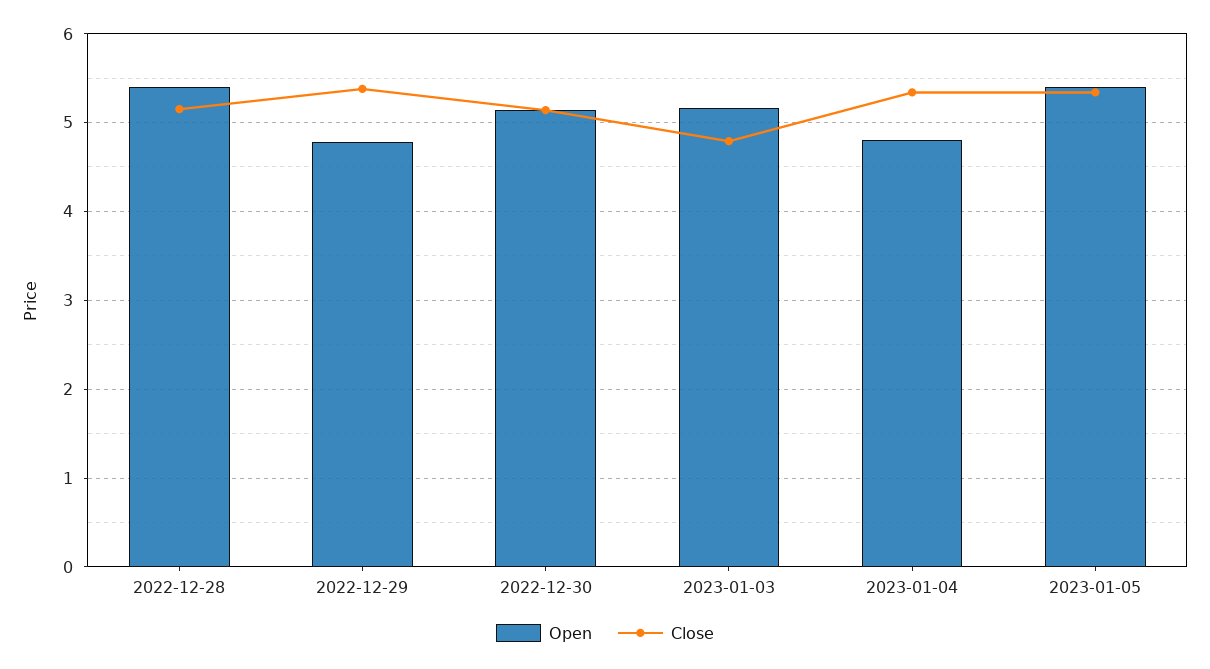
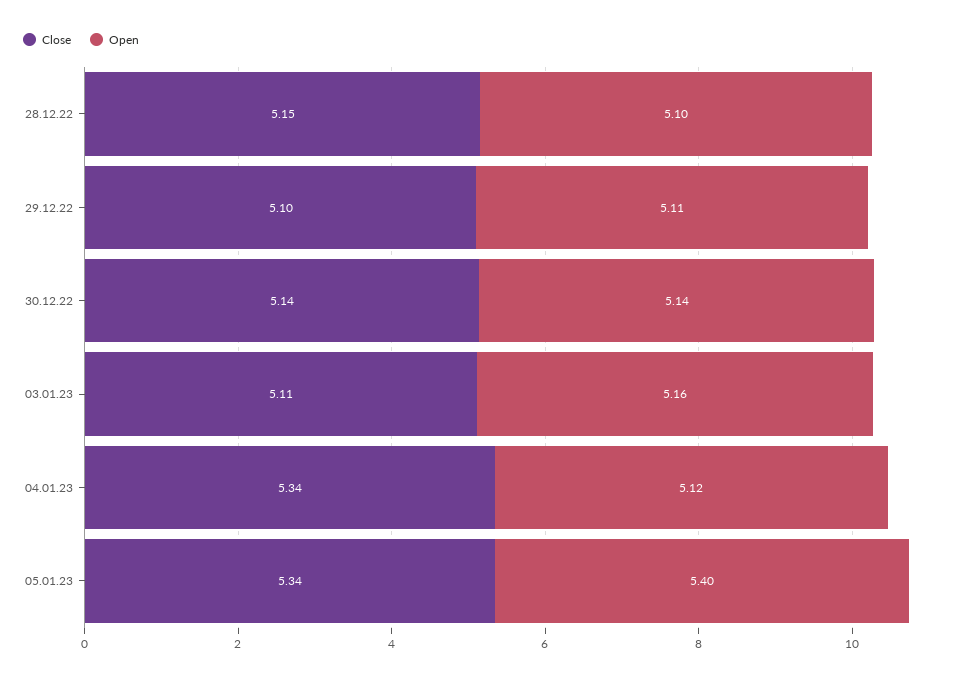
  {
    "Open": {
-     "2022-12-28": 5.4,
+     "2022-12-28": 5.1,
-     "2022-12-29": 4.8,
+     "2022-12-29": 5.11,
      "2022-12-30": 5.14,
      "2023-01-03": 5.16,
-     "2023-01-04": 4.8,
+     "2023-01-04": 5.12,
      "2023-01-05": 5.4
    },
    "Close": {
      "2022-12-28": 5.15,
-     "2022-12-29": 5.4,
+     "2022-12-29": 5.1,
      "2022-12-30": 5.14,
-     "2023-01-03": 4.8,
+     "2023-01-03": 5.11,
      "2023-01-04": 5.34,
      "2023-01-05": 5.34
    }
  }

